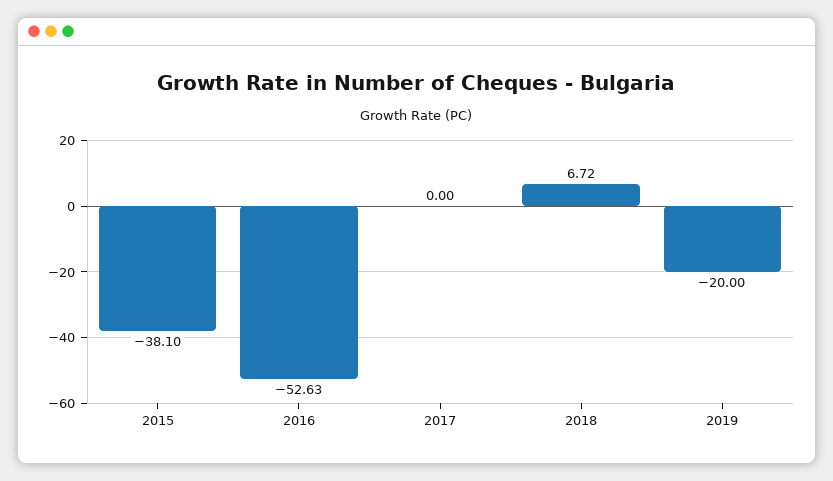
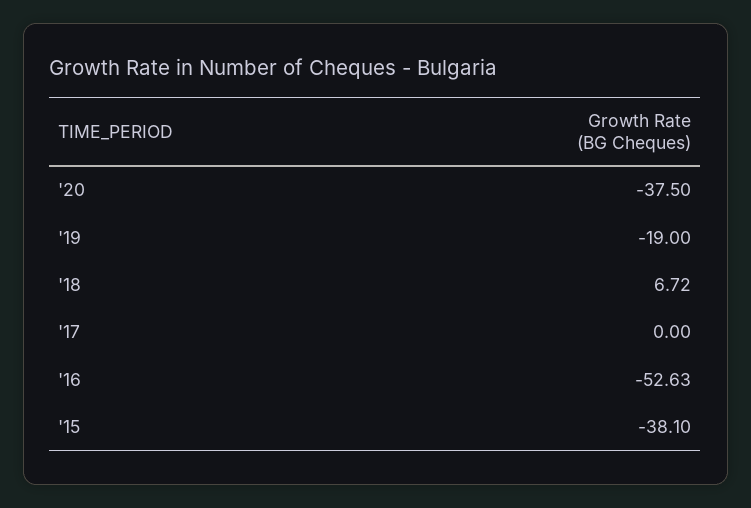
  {
    "2015": -38.1,
    "2016": -52.63,
    "2017": 0,
    "2018": 6.72,
-   "2019": -20
+   "2019": -19,
+   "'20": -37.5
  }

